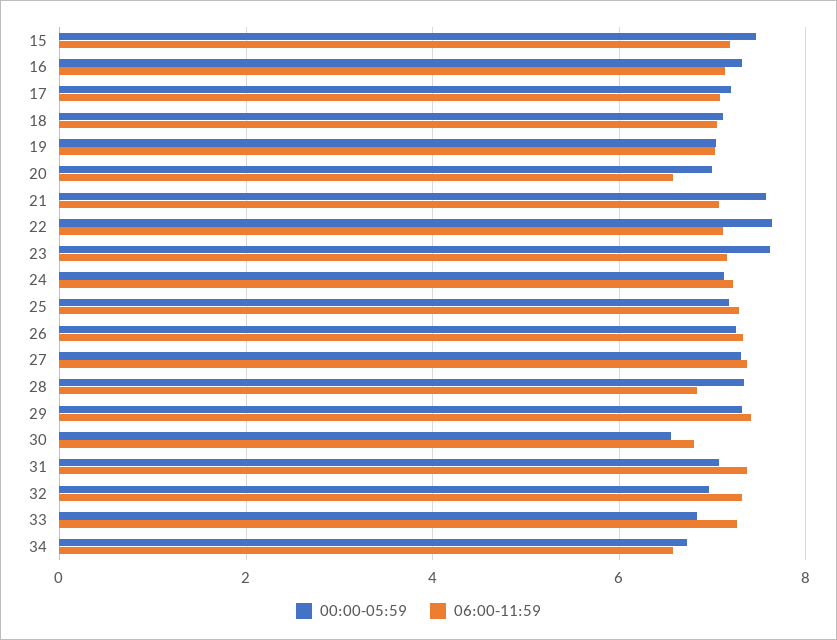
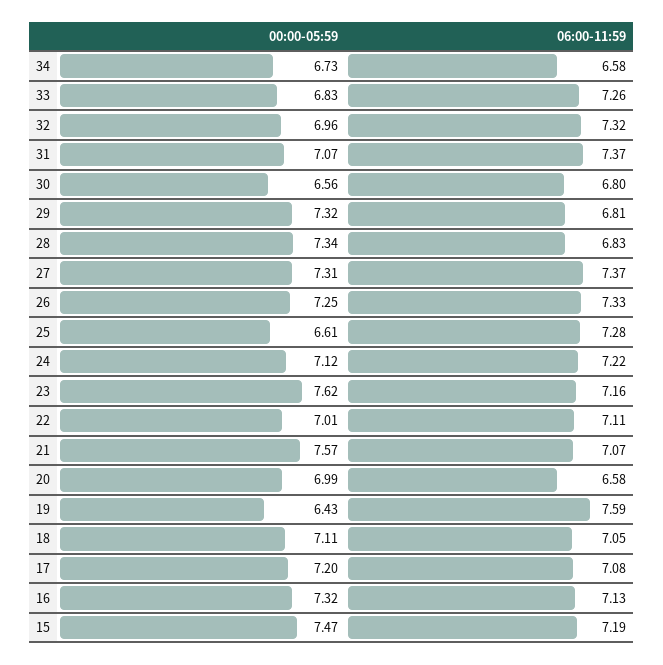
  {
    "00:00-05:59": {
      "15": 7.47,
      "16": 7.32,
      "17": 7.2,
      "18": 7.11,
-     "19": 7,
+     "19": 6.43,
      "20": 6.99,
      "21": 7.57,
-     "22": 7.6,
+     "22": 7.01,
      "23": 7.62,
      "24": 7.12,
-     "25": 7.2,
+     "25": 6.61,
      "26": 7.25,
      "27": 7.31,
      "28": 7.34,
      "29": 7.32,
      "30": 6.56,
      "31": 7.07,
      "32": 6.96,
      "33": 6.83,
      "34": 6.73
    },
    "06:00-11:59": {
      "15": 7.19,
      "16": 7.13,
      "17": 7.08,
      "18": 7.05,
-     "19": 7,
+     "19": 7.59,
      "20": 6.58,
      "21": 7.07,
      "22": 7.11,
      "23": 7.16,
      "24": 7.22,
      "25": 7.28,
      "26": 7.33,
      "27": 7.37,
      "28": 6.83,
-     "29": 7.4,
+     "29": 6.81,
      "30": 6.8,
      "31": 7.37,
      "32": 7.32,
      "33": 7.26,
      "34": 6.58
    }
  }

